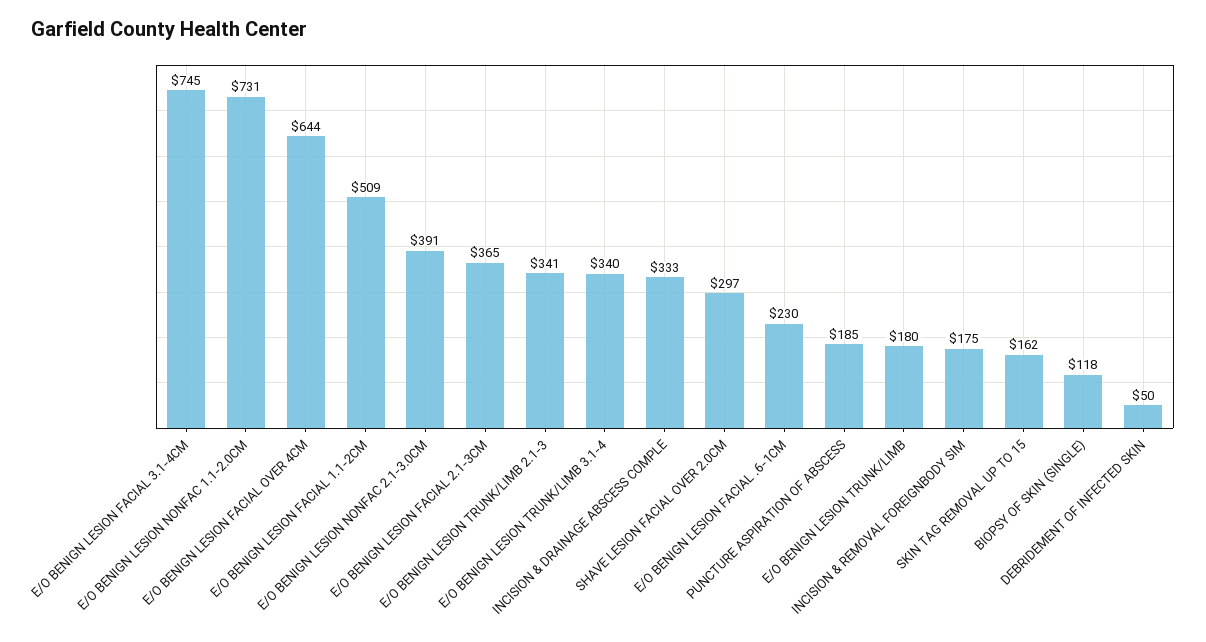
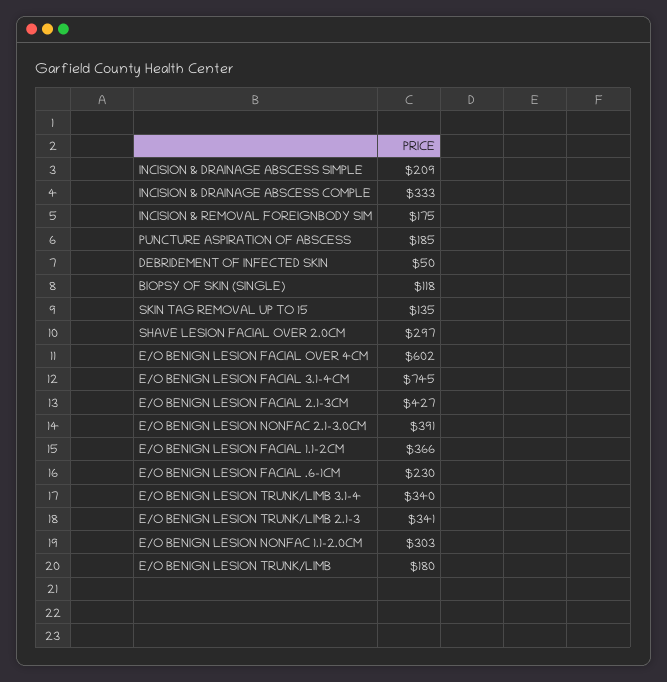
  {
    "E/O BENIGN LESION FACIAL 3.1-4CM": 745,
-   "E/O BENIGN LESION NONFAC 1.1-2.0CM": 731,
+   "E/O BENIGN LESION NONFAC 1.1-2.0CM": 303,
-   "E/O BENIGN LESION FACIAL OVER 4CM": 644,
+   "E/O BENIGN LESION FACIAL OVER 4CM": 602,
-   "E/O BENIGN LESION FACIAL 1.1-2CM": 509,
+   "E/O BENIGN LESION FACIAL 1.1-2CM": 366,
    "E/O BENIGN LESION NONFAC 2.1-3.0CM": 391,
-   "E/O BENIGN LESION FACIAL 2.1-3CM": 365,
+   "E/O BENIGN LESION FACIAL 2.1-3CM": 427,
    "E/O BENIGN LESION TRUNK/LIMB 2.1-3": 341,
    "E/O BENIGN LESION TRUNK/LIMB 3.1-4": 340,
    "INCISION & DRAINAGE ABSCESS COMPLE": 333,
    "SHAVE LESION FACIAL OVER 2.0CM": 297,
    "E/O BENIGN LESION FACIAL .6-1CM": 230,
    "PUNCTURE ASPIRATION OF ABSCESS": 185,
    "E/O BENIGN LESION TRUNK/LIMB": 180,
    "INCISION & REMOVAL FOREIGNBODY SIM": 175,
-   "SKIN TAG REMOVAL UP TO 15": 162,
+   "SKIN TAG REMOVAL UP TO 15": 135,
    "BIOPSY OF SKIN (SINGLE)": 118,
-   "DEBRIDEMENT OF INFECTED SKIN": 50
+   "DEBRIDEMENT OF INFECTED SKIN": 50,
+   "INCISION & DRAINAGE ABSCESS SIMPLE": 209
  }

